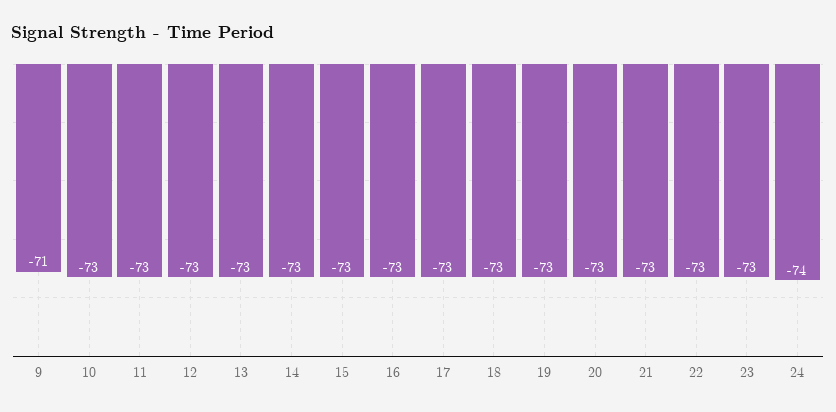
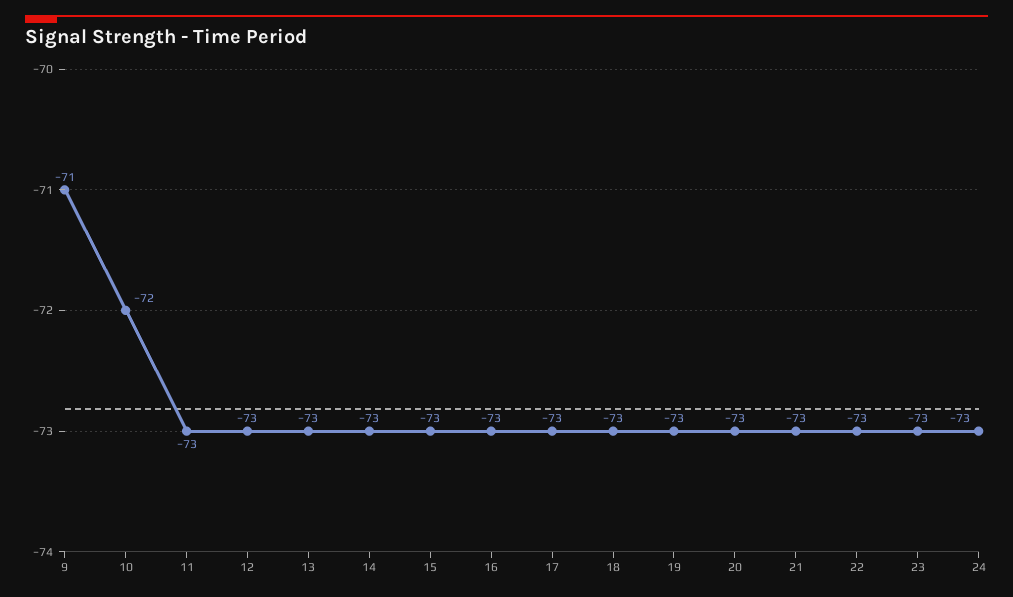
  {
    "9": -71,
-   "10": -73,
+   "10": -72,
    "11": -73,
    "12": -73,
    "13": -73,
    "14": -73,
    "15": -73,
    "16": -73,
    "17": -73,
    "18": -73,
    "19": -73,
    "20": -73,
    "21": -73,
    "22": -73,
    "23": -73,
-   "24": -74
+   "24": -73
  }

